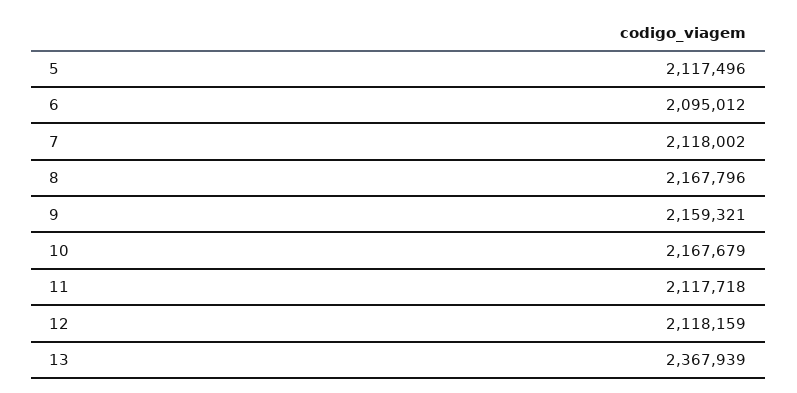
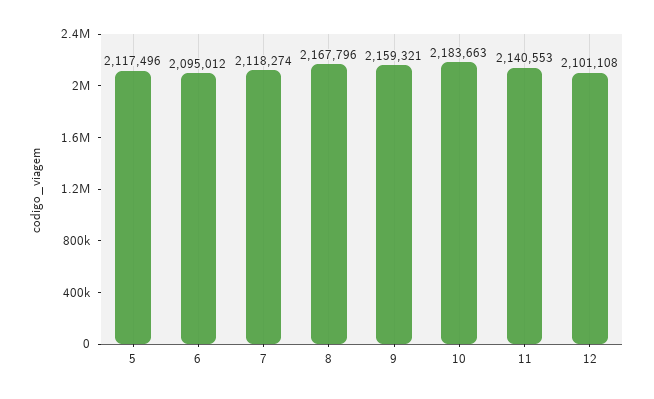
  {
    "5": 2117496,
    "6": 2095012,
-   "7": 2118002,
+   "7": 2118274,
    "8": 2167796,
    "9": 2159321,
-   "10": 2167679,
+   "10": 2183663,
-   "11": 2117718,
+   "11": 2140553,
-   "12": 2118159,
+   "12": 2101108
-   "13": 2367939
  }

